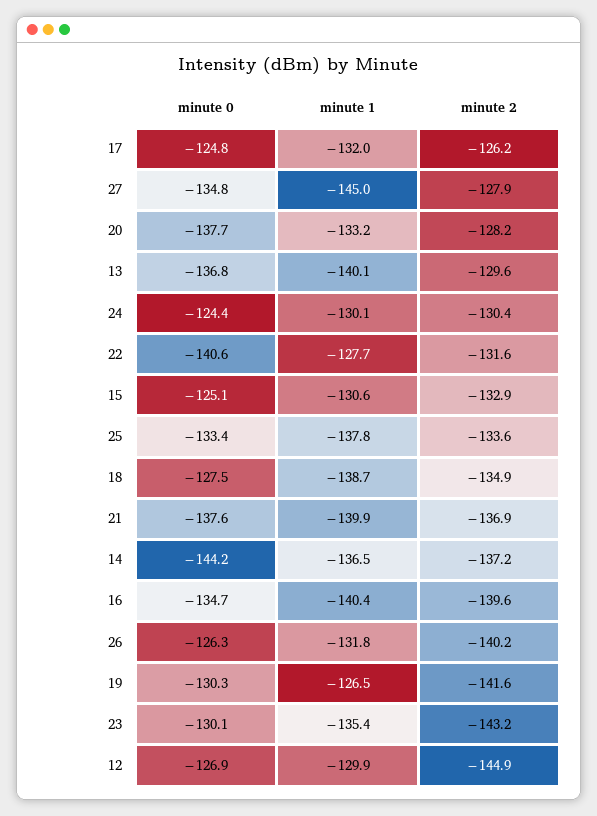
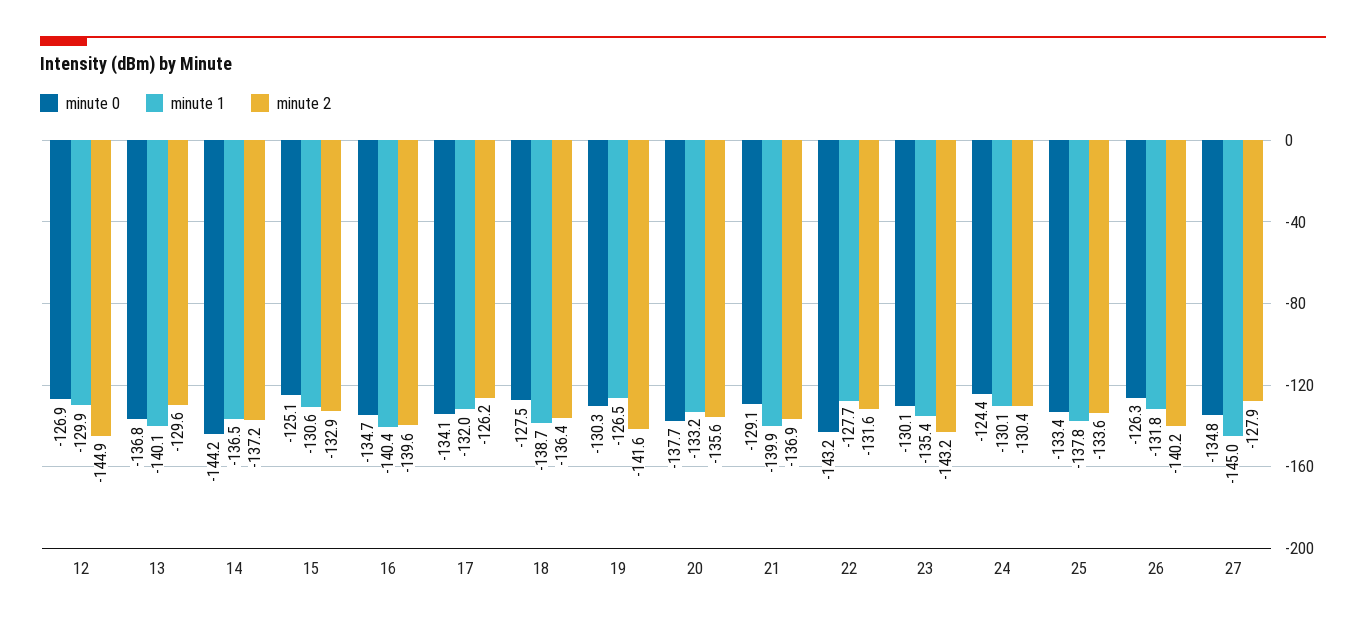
  {
    "minute 0": {
-     "17": -124.8,
+     "17": -134.1,
      "27": -134.8,
      "20": -137.7,
      "13": -136.8,
      "24": -124.4,
-     "22": -140.6,
+     "22": -143.2,
      "15": -125.1,
      "25": -133.4,
      "18": -127.5,
-     "21": -137.6,
+     "21": -129.1,
      "14": -144.2,
      "16": -134.7,
      "26": -126.3,
      "19": -130.3,
      "23": -130.1,
      "12": -126.9
    },
    "minute 1": {
      "17": -132,
      "27": -145,
      "20": -133.2,
      "13": -140.1,
      "24": -130.1,
      "22": -127.7,
      "15": -130.6,
      "25": -137.8,
      "18": -138.7,
      "21": -139.9,
      "14": -136.5,
      "16": -140.4,
      "26": -131.8,
      "19": -126.5,
      "23": -135.4,
      "12": -129.9
    },
    "minute 2": {
      "17": -126.2,
      "27": -127.9,
-     "20": -128.2,
+     "20": -135.6,
      "13": -129.6,
      "24": -130.4,
      "22": -131.6,
      "15": -132.9,
      "25": -133.6,
-     "18": -134.9,
+     "18": -136.4,
      "21": -136.9,
      "14": -137.2,
      "16": -139.6,
      "26": -140.2,
      "19": -141.6,
      "23": -143.2,
      "12": -144.9
    }
  }

